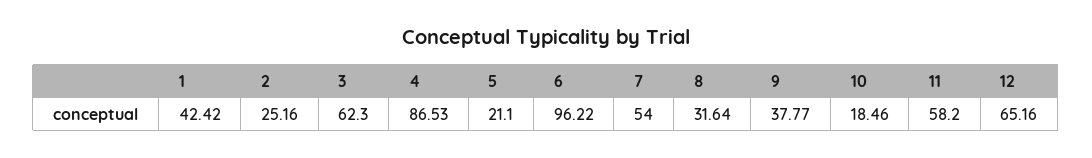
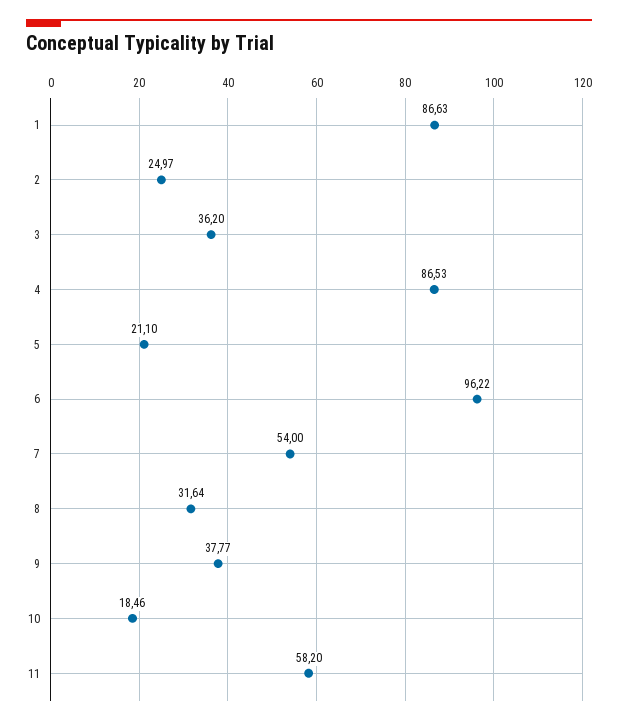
  {
-   "1": 42.42,
+   "1": 86.63,
-   "2": 25.16,
+   "2": 24.97,
-   "3": 62.3,
+   "3": 36.2,
    "4": 86.53,
    "5": 21.1,
    "6": 96.22,
    "7": 54,
    "8": 31.64,
    "9": 37.77,
    "10": 18.46,
-   "11": 58.2,
+   "11": 58.2
-   "12": 65.16
  }

